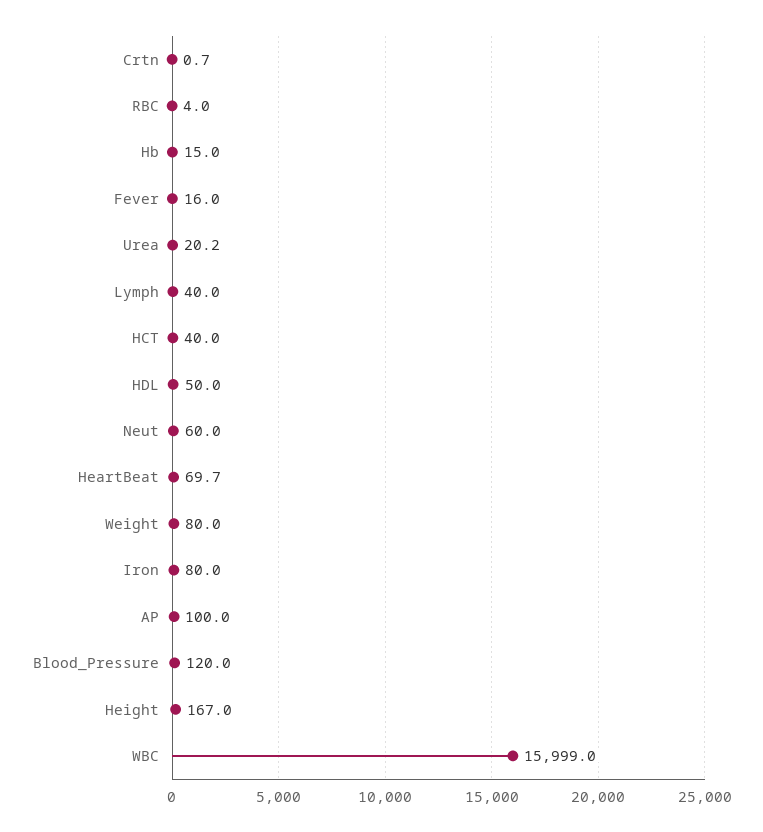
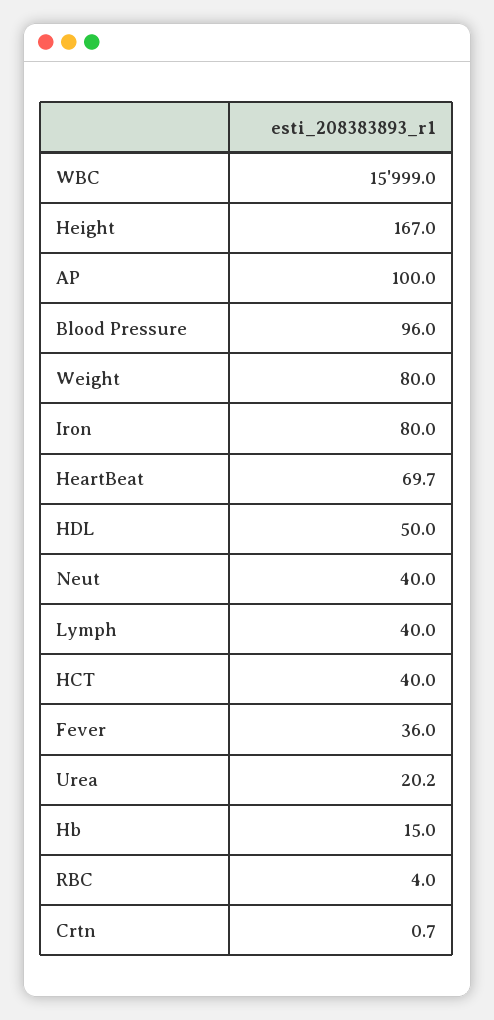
  {
    "Crtn": 0.7,
    "RBC": 4,
    "Hb": 15,
-   "Fever": 16,
+   "Fever": 36,
    "Urea": 20.2,
    "Lymph": 40,
    "HCT": 40,
    "HDL": 50,
-   "Neut": 60,
+   "Neut": 40,
    "HeartBeat": 69.7,
    "Weight": 80,
    "Iron": 80,
    "AP": 100,
-   "Blood_Pressure": 120,
+   "Blood_Pressure": 96,
    "Height": 167,
    "WBC": 15999
  }

